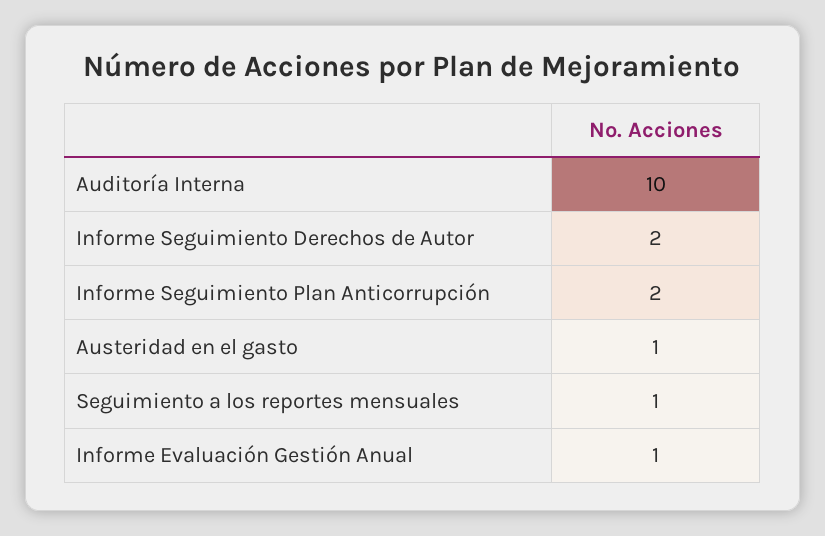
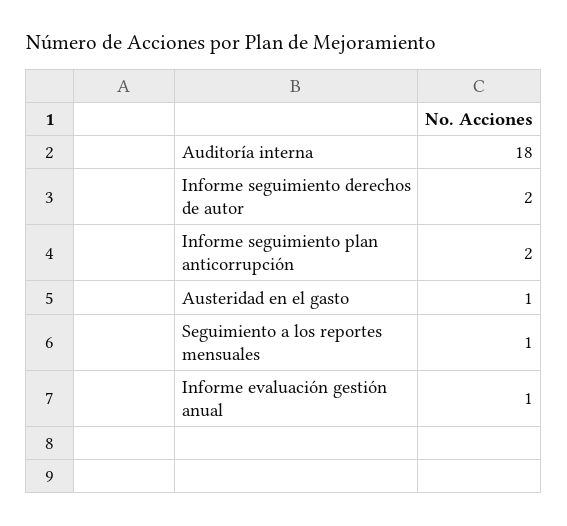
  {
-   "Auditoría Interna": 10,
+   "Auditoría Interna": 18,
    "Informe Seguimiento Derechos de Autor": 2,
    "Informe Seguimiento Plan Anticorrupción": 2,
    "Austeridad en el gasto": 1,
    "Seguimiento a los reportes mensuales": 1,
    "Informe Evaluación Gestión Anual": 1
  }

